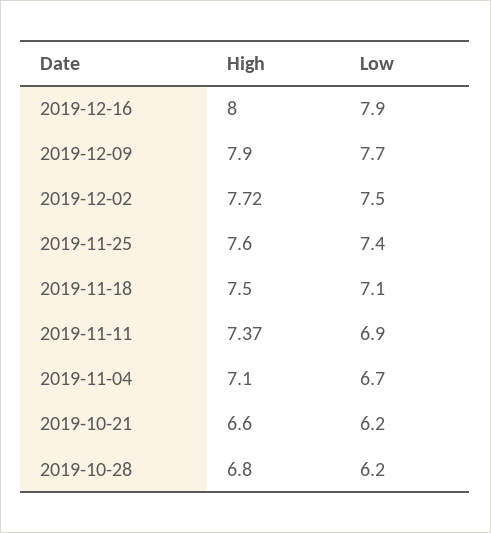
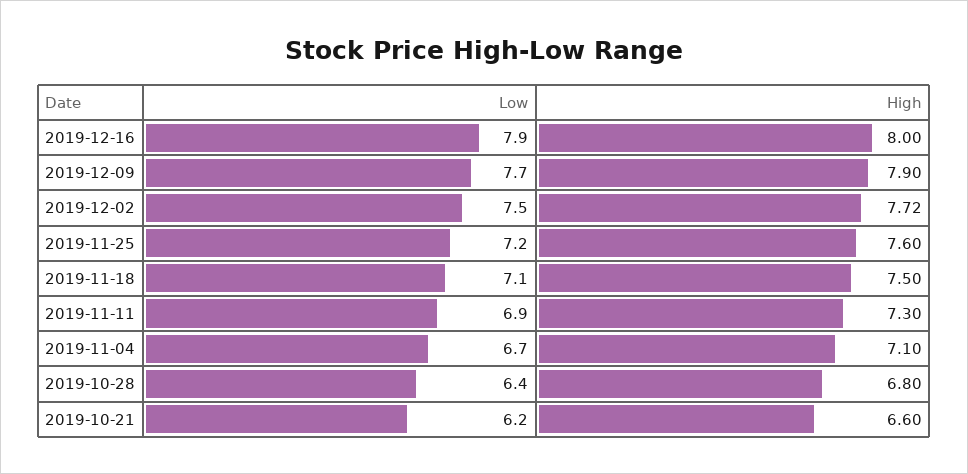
  {
    "High": {
      "2019-12-16": 8,
      "2019-12-09": 7.9,
      "2019-12-02": 7.72,
      "2019-11-25": 7.6,
      "2019-11-18": 7.5,
-     "2019-11-11": 7.37,
+     "2019-11-11": 7.3,
      "2019-11-04": 7.1,
      "2019-10-21": 6.6,
      "2019-10-28": 6.8
    },
    "Low": {
      "2019-12-16": 7.9,
      "2019-12-09": 7.7,
      "2019-12-02": 7.5,
-     "2019-11-25": 7.4,
+     "2019-11-25": 7.2,
      "2019-11-18": 7.1,
      "2019-11-11": 6.9,
      "2019-11-04": 6.7,
      "2019-10-21": 6.2,
-     "2019-10-28": 6.2
+     "2019-10-28": 6.4
    }
  }

